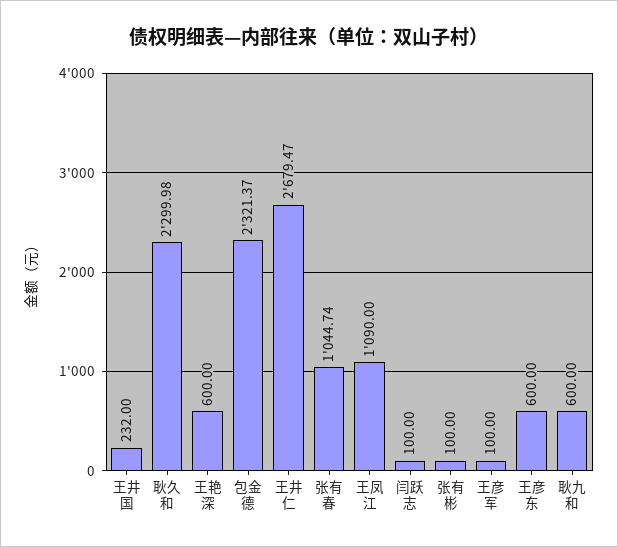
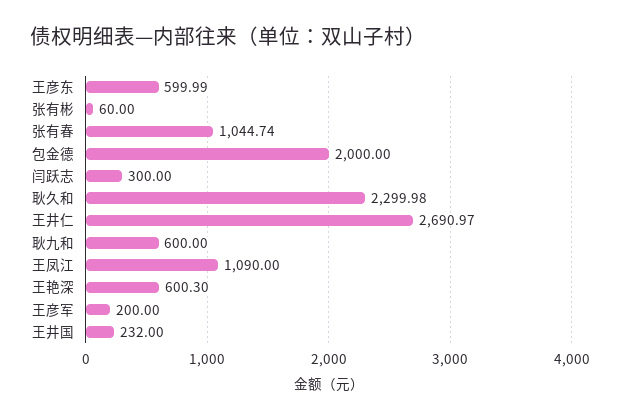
  {
    "王井国": 232,
    "耿久和": 2299.98,
-   "王艳深": 600,
+   "王艳深": 600.3,
-   "包金德": 2321.37,
+   "包金德": 2000,
-   "王井仁": 2679.47,
+   "王井仁": 2690.97,
    "张有春": 1044.74,
    "王凤江": 1090,
-   "闫跃志": 100,
+   "闫跃志": 300,
-   "张有彬": 100,
+   "张有彬": 60,
-   "王彦军": 100,
+   "王彦军": 200,
-   "王彦东": 600,
+   "王彦东": 599.99,
    "耿九和": 600
  }

